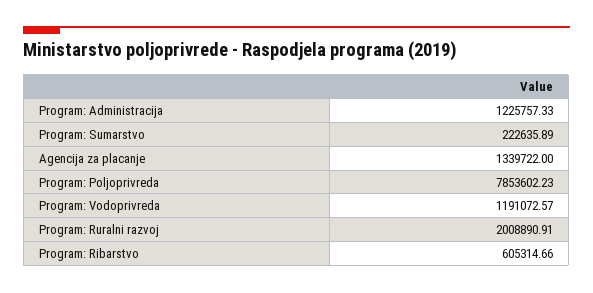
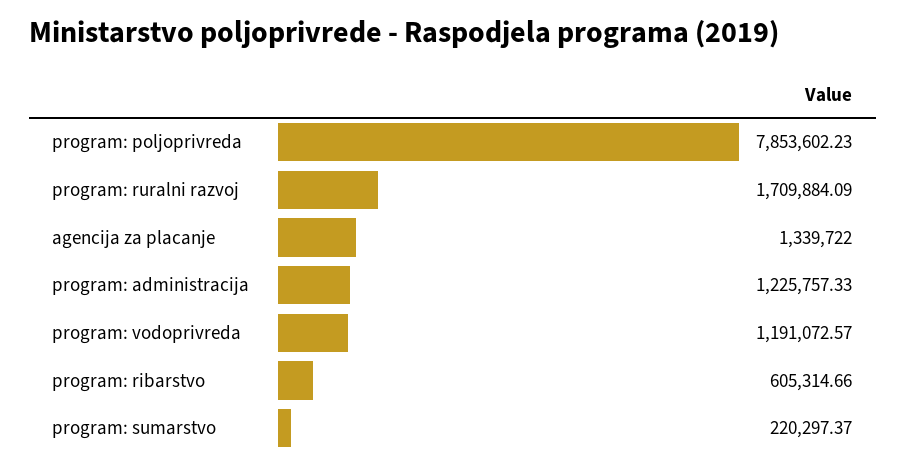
  {
    "Program: Administracija": 1225757.33,
-   "Program: Sumarstvo": 222635.89,
+   "Program: Sumarstvo": 220297.37,
    "Agencija za placanje": 1339722,
    "Program: Poljoprivreda": 7853602.23,
    "Program: Vodoprivreda": 1191072.57,
-   "Program: Ruralni razvoj": 2008890.91,
+   "Program: Ruralni razvoj": 1709884.09,
    "Program: Ribarstvo": 605314.66
  }

